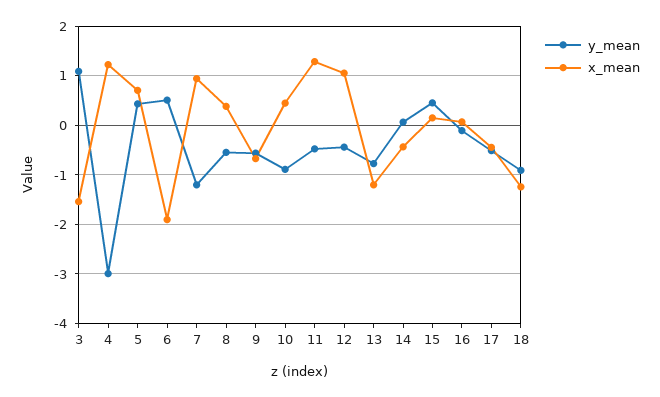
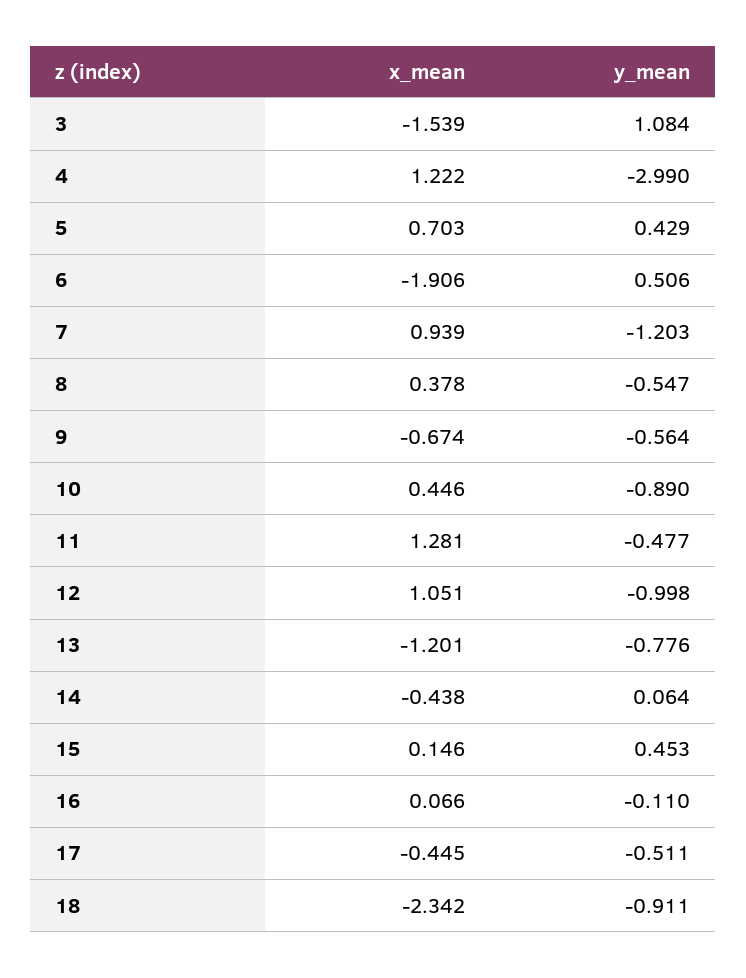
  {
    "y_mean": {
      "3": 1.084,
      "4": -2.99,
      "5": 0.429,
      "6": 0.506,
      "7": -1.203,
      "8": -0.547,
      "9": -0.564,
      "10": -0.89,
      "11": -0.477,
-     "12": -0.4,
+     "12": -0.998,
      "13": -0.776,
      "14": 0.064,
      "15": 0.453,
      "16": -0.11,
      "17": -0.511,
      "18": -0.911
    },
    "x_mean": {
      "3": -1.539,
      "4": 1.222,
      "5": 0.703,
      "6": -1.906,
      "7": 0.939,
      "8": 0.378,
      "9": -0.674,
      "10": 0.446,
      "11": 1.281,
      "12": 1.051,
      "13": -1.201,
      "14": -0.438,
      "15": 0.146,
      "16": 0.066,
      "17": -0.445,
-     "18": -1.2
+     "18": -2.342
    }
  }

